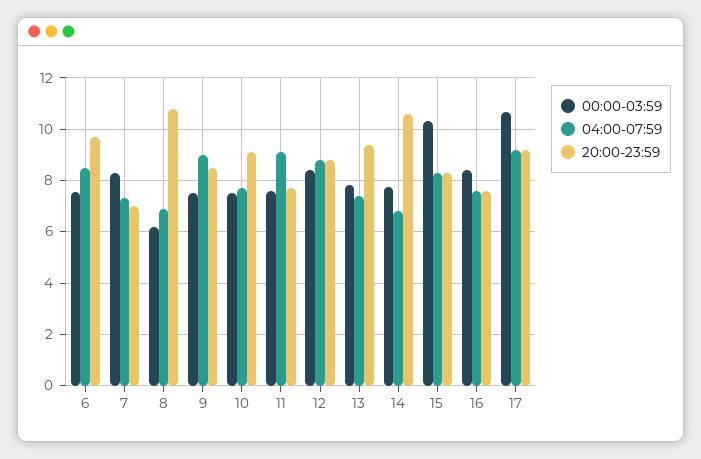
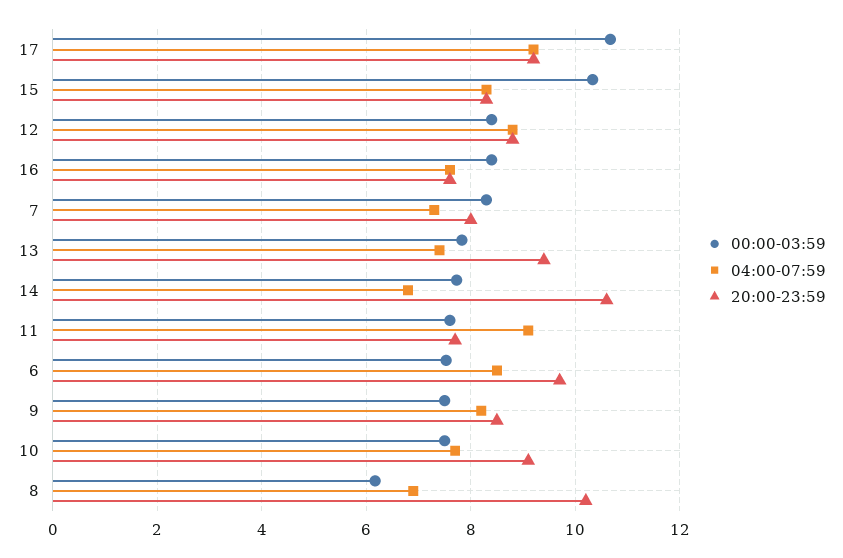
  {
    "00:00-03:59": {
      "6": 7.6,
      "7": 8.4,
      "8": 6.2,
      "9": 7.6,
      "10": 7.6,
      "11": 7.6,
      "12": 8.4,
      "13": 7.8,
      "14": 7.8,
      "15": 10.4,
      "16": 8.4,
      "17": 10.6
    },
    "04:00-07:59": {
      "6": 8.6,
      "7": 7.4,
      "8": 7,
-     "9": 9,
+     "9": 8.2,
      "10": 7.8,
      "11": 9.2,
      "12": 8.8,
      "13": 7.4,
      "14": 6.8,
      "15": 8.4,
      "16": 7.6,
      "17": 9.2
    },
    "20:00-23:59": {
      "6": 9.8,
-     "7": 7,
+     "7": 8,
-     "8": 10.75,
+     "8": 10.2,
      "9": 8.6,
      "10": 9.2,
      "11": 7.8,
      "12": 8.8,
      "13": 9.4,
      "14": 10.6,
      "15": 8.4,
      "16": 7.6,
      "17": 9.2
    }
  }

